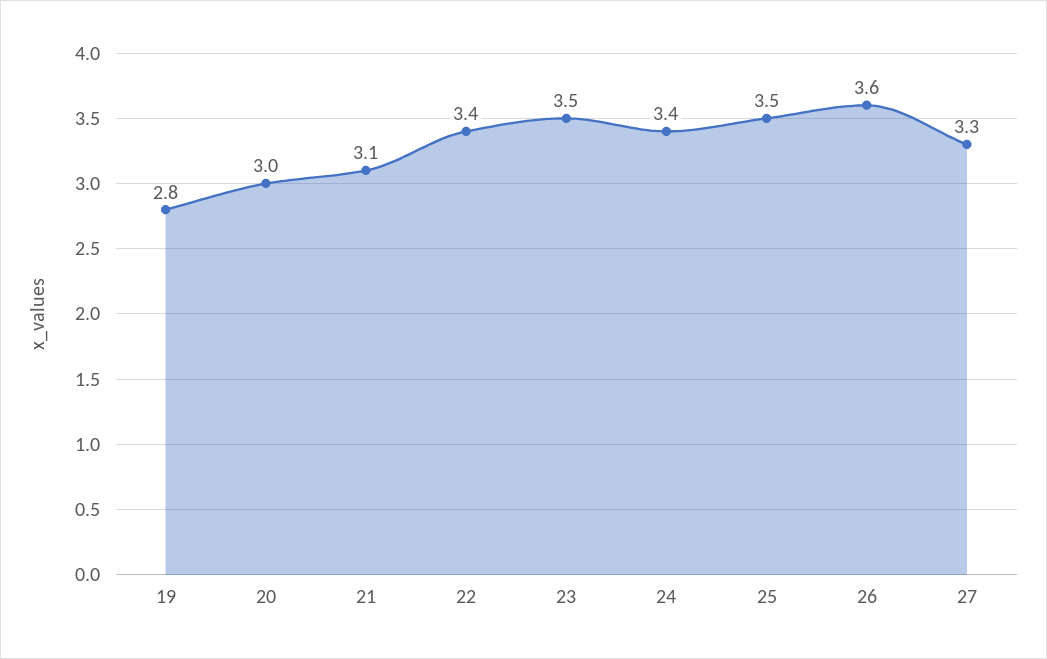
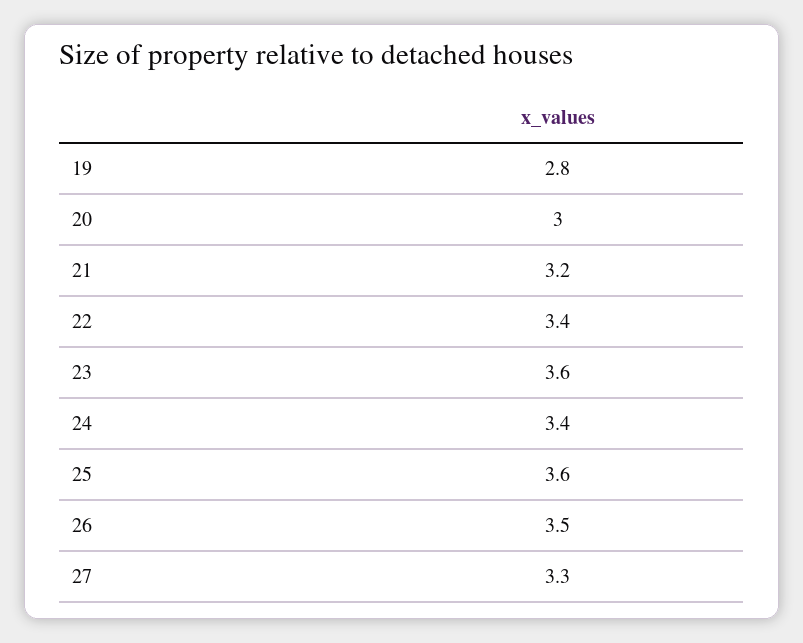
  {
    "19": 2.8,
    "20": 3,
-   "21": 3.1,
+   "21": 3.2,
    "22": 3.4,
-   "23": 3.5,
+   "23": 3.6,
    "24": 3.4,
-   "25": 3.5,
+   "25": 3.6,
-   "26": 3.6,
+   "26": 3.5,
    "27": 3.3
  }

